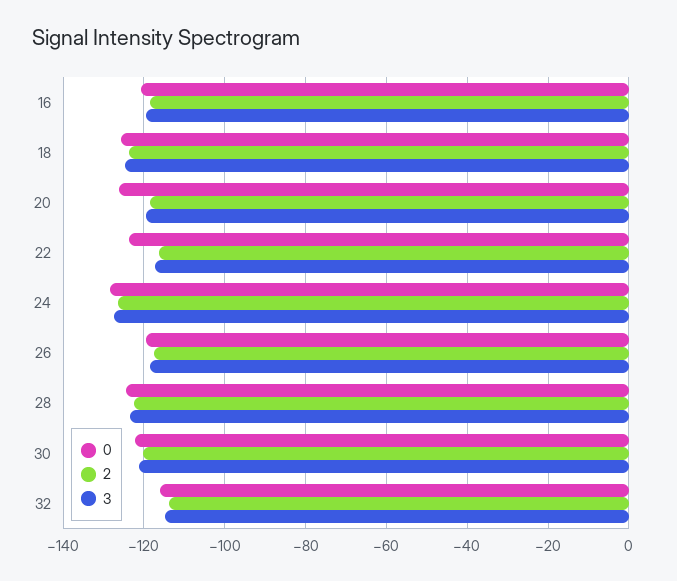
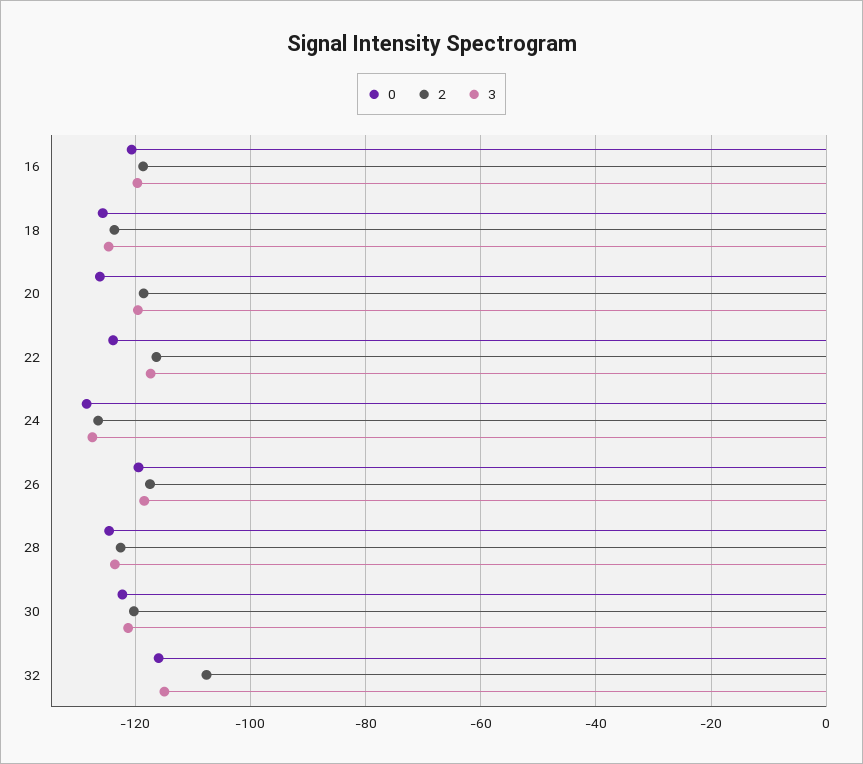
  {
    "0": {
      "16": -120,
      "18": -126,
      "20": -126,
      "22": -124,
      "24": -128,
      "26": -120,
      "28": -124,
      "30": -122,
      "32": -116
    },
    "2": {
      "16": -118,
      "18": -124,
      "20": -118,
      "22": -116,
      "24": -126,
      "26": -118,
      "28": -122,
      "30": -120,
-     "32": -114
+     "32": -108
    },
    "3": {
      "16": -120,
      "18": -124,
      "20": -120,
      "22": -118,
      "24": -128,
      "26": -118,
      "28": -124,
      "30": -122,
      "32": -114
    }
  }

